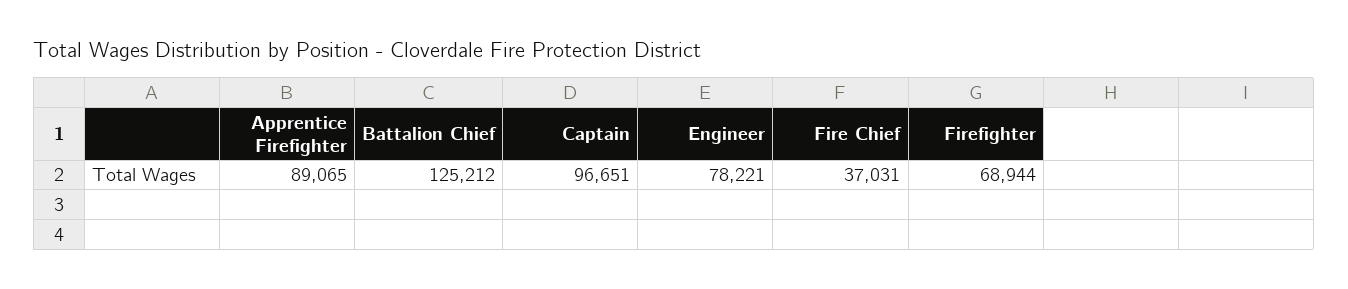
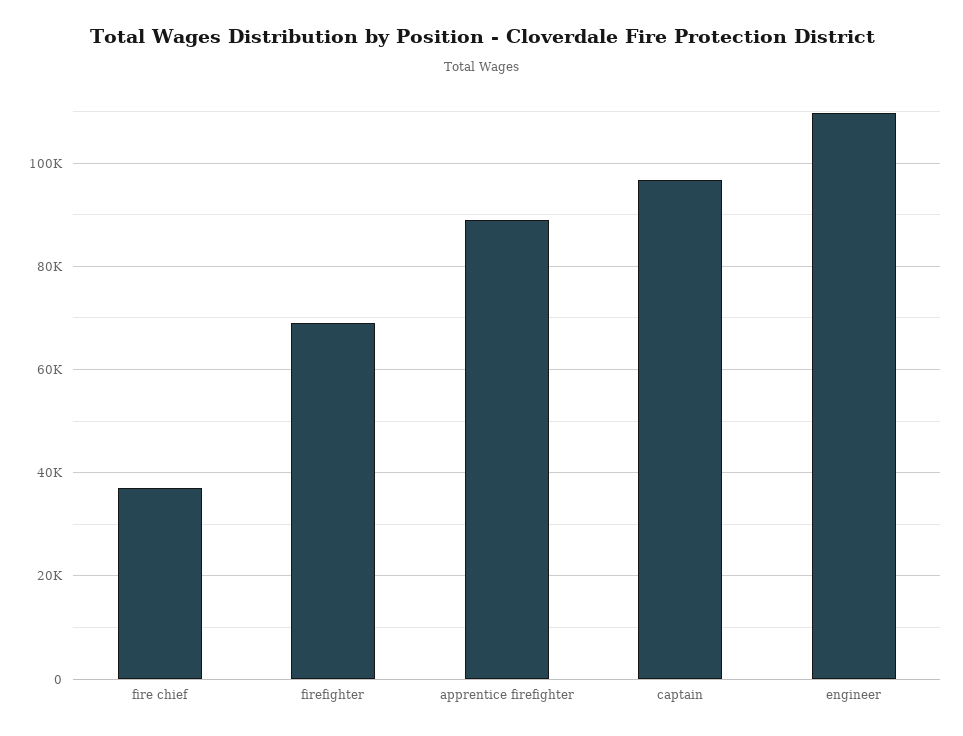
  {
    "Apprentice Firefighter": 89065,
-   "Battalion Chief": 125212,
    "Captain": 96651,
-   "Engineer": 78221,
+   "Engineer": 110000,
    "Fire Chief": 37031,
    "Firefighter": 68944
  }

